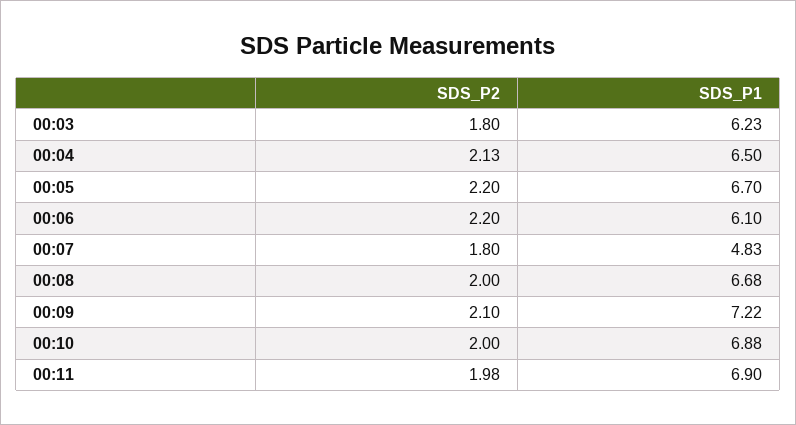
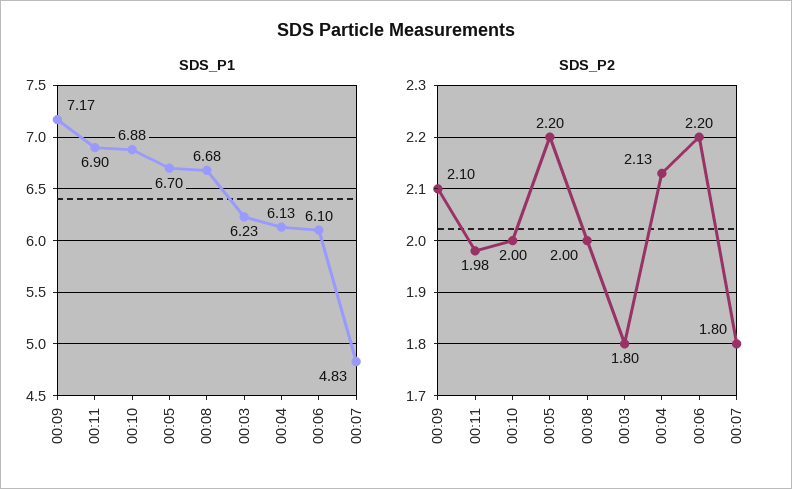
  {
    "SDS_P2": {
      "00:03": 1.8,
      "00:04": 2.13,
      "00:05": 2.2,
      "00:06": 2.2,
      "00:07": 1.8,
      "00:08": 2,
      "00:09": 2.1,
      "00:10": 2,
      "00:11": 1.98
    },
    "SDS_P1": {
      "00:03": 6.23,
-     "00:04": 6.5,
+     "00:04": 6.13,
      "00:05": 6.7,
      "00:06": 6.1,
      "00:07": 4.83,
      "00:08": 6.68,
-     "00:09": 7.22,
+     "00:09": 7.17,
      "00:10": 6.88,
      "00:11": 6.9
    }
  }

